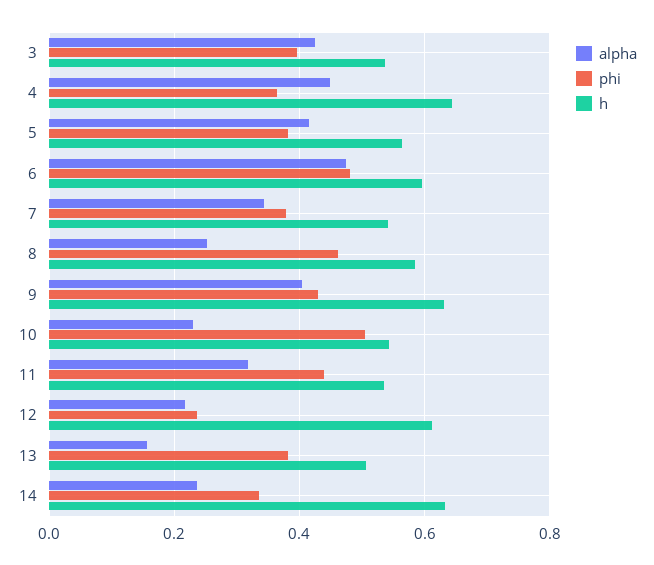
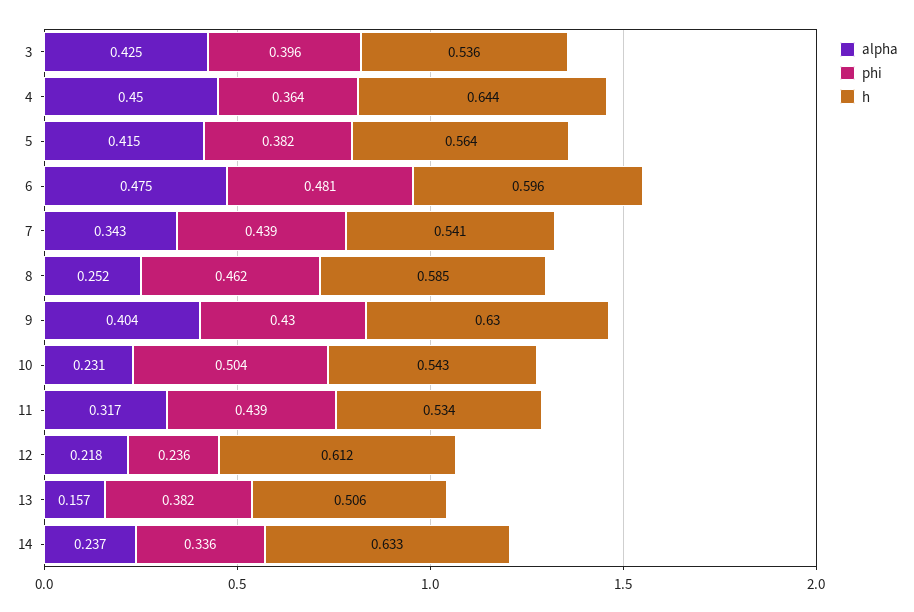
  {
    "alpha": {
      "3": 0.425,
      "4": 0.45,
      "5": 0.415,
      "6": 0.475,
      "7": 0.343,
      "8": 0.252,
      "9": 0.404,
      "10": 0.231,
      "11": 0.317,
      "12": 0.218,
      "13": 0.157,
      "14": 0.237
    },
    "phi": {
      "3": 0.396,
      "4": 0.364,
      "5": 0.382,
      "6": 0.481,
-     "7": 0.38,
+     "7": 0.439,
      "8": 0.462,
      "9": 0.43,
      "10": 0.504,
      "11": 0.439,
      "12": 0.236,
      "13": 0.382,
      "14": 0.336
    },
    "h": {
      "3": 0.536,
      "4": 0.644,
      "5": 0.564,
      "6": 0.596,
      "7": 0.541,
      "8": 0.585,
      "9": 0.63,
      "10": 0.543,
      "11": 0.534,
      "12": 0.612,
      "13": 0.506,
      "14": 0.633
    }
  }

